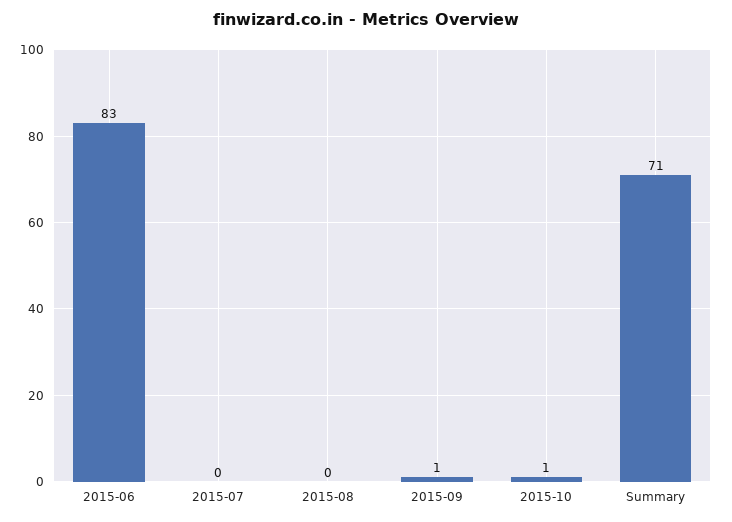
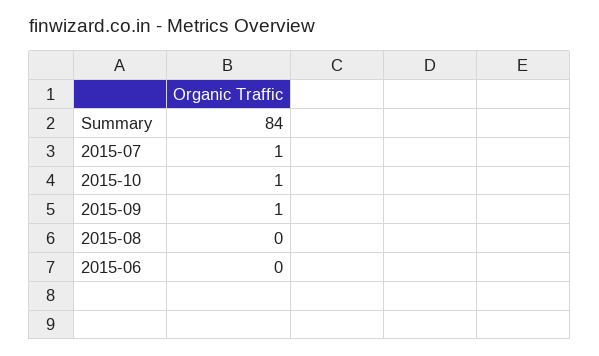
  {
-   "2015-06": 83,
+   "2015-06": 0,
-   "2015-07": 0,
+   "2015-07": 1,
    "2015-08": 0,
    "2015-09": 1,
    "2015-10": 1,
-   "Summary": 71
+   "Summary": 84
  }

